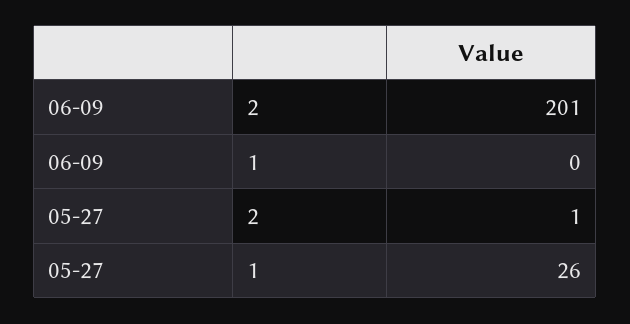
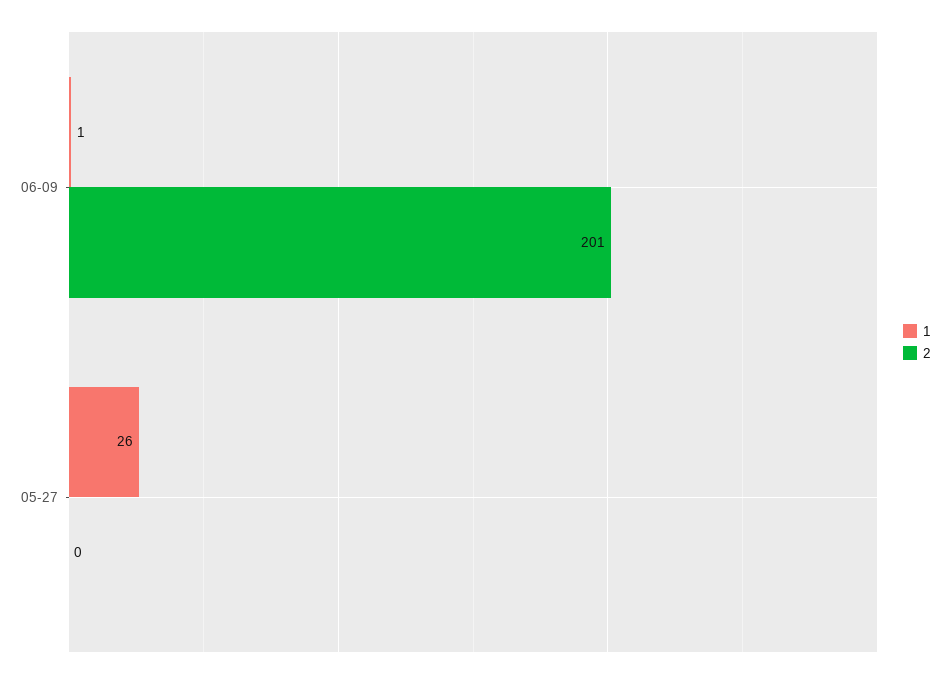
  {
    "2": {
      "06-09": 201,
-     "05-27": 1
+     "05-27": 0
    },
    "1": {
-     "06-09": 0,
+     "06-09": 1,
      "05-27": 26
    }
  }

